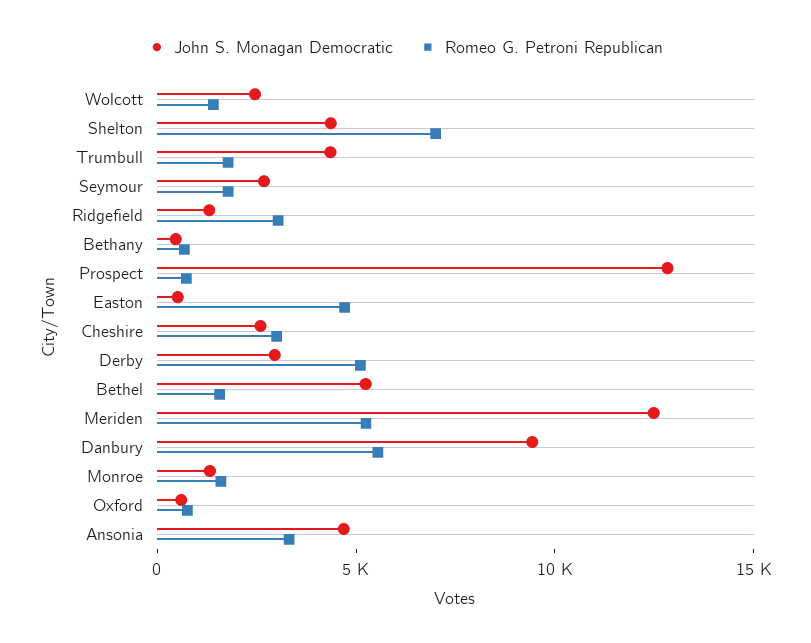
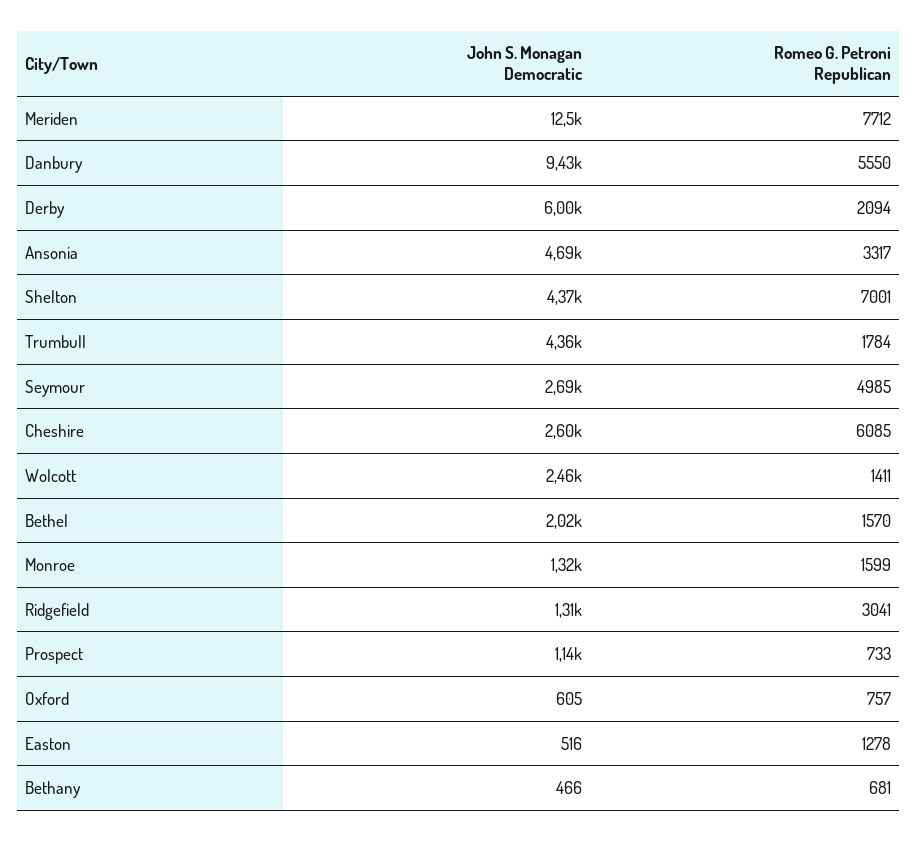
  {
    "John S. Monagan Democratic": {
      "Wolcott": 2460,
      "Shelton": 4370,
      "Trumbull": 4360,
      "Seymour": 2690,
      "Ridgefield": 1310,
      "Bethany": 466,
-     "Prospect": 13000,
+     "Prospect": 1140,
      "Easton": 516,
      "Cheshire": 2600,
-     "Derby": 3000,
+     "Derby": 6000,
-     "Bethel": 5000,
+     "Bethel": 2020,
      "Meriden": 12500,
      "Danbury": 9430,
      "Monroe": 1320,
      "Oxford": 605,
      "Ansonia": 4690
    },
    "Romeo G. Petroni Republican": {
      "Wolcott": 1411,
      "Shelton": 7001,
      "Trumbull": 1784,
-     "Seymour": 2000,
+     "Seymour": 4985,
      "Ridgefield": 3041,
      "Bethany": 681,
      "Prospect": 733,
-     "Easton": 5000,
+     "Easton": 1278,
-     "Cheshire": 3000,
+     "Cheshire": 6085,
-     "Derby": 5000,
+     "Derby": 2094,
      "Bethel": 1570,
-     "Meriden": 5000,
+     "Meriden": 7712,
      "Danbury": 5550,
      "Monroe": 1599,
      "Oxford": 757,
      "Ansonia": 3317
    }
  }

